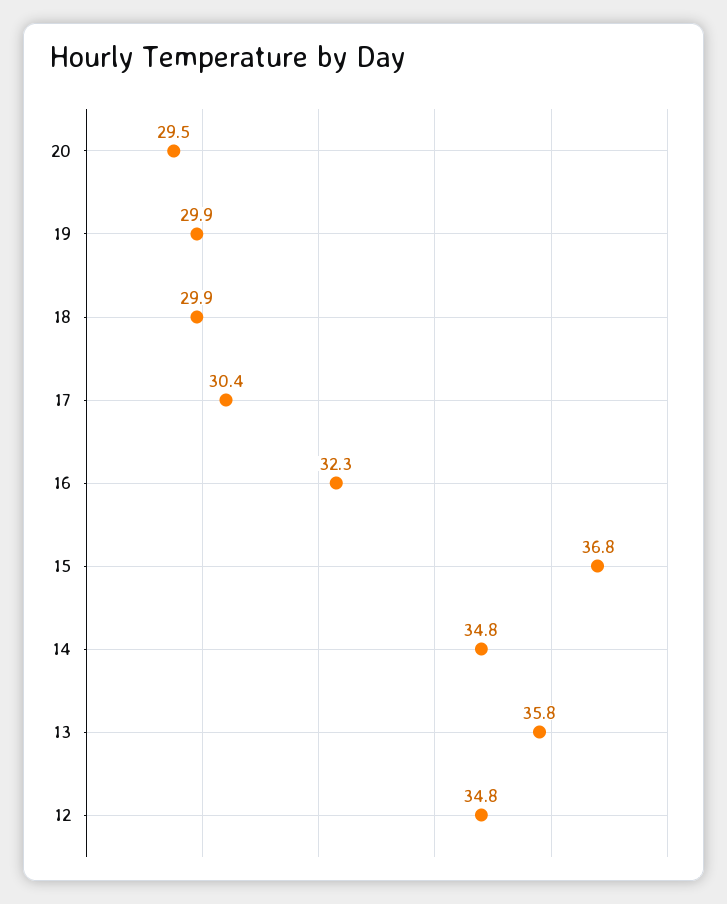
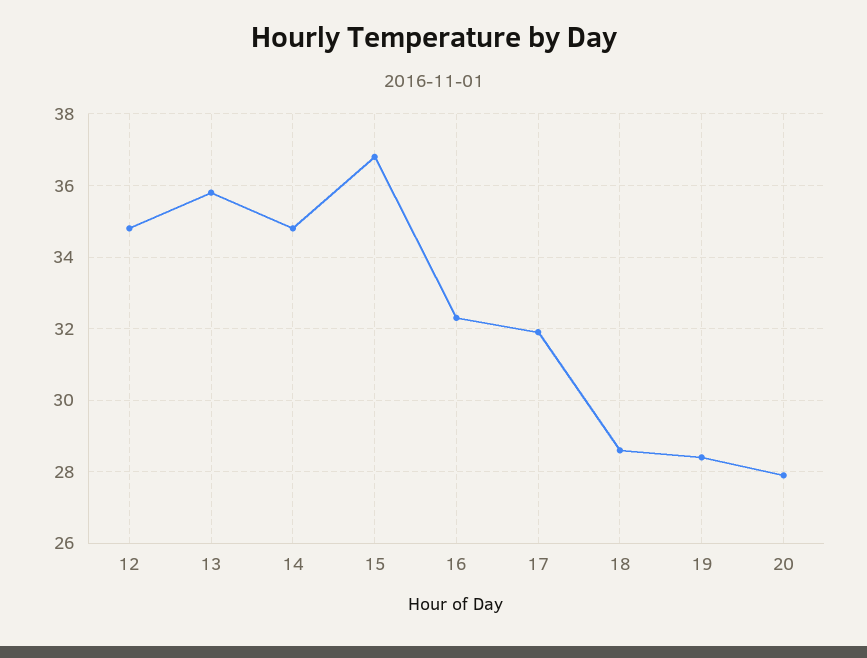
  {
-   "20": 29.5,
+   "20": 28,
-   "19": 29.9,
+   "19": 28.5,
-   "18": 29.9,
+   "18": 28.5,
-   "17": 30.4,
+   "17": 32,
    "16": 32.3,
    "15": 36.8,
    "14": 34.8,
    "13": 35.8,
    "12": 34.8
  }

